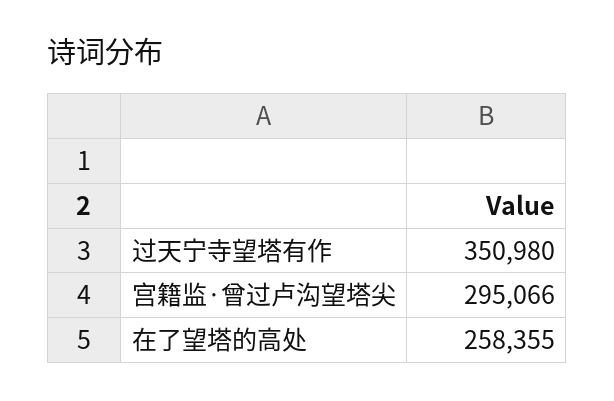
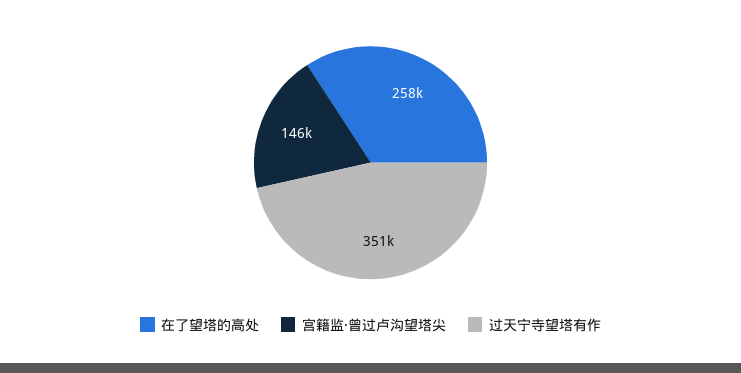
  {
    "过天宁寺望塔有作": 350980,
-   "宫籍监·曾过卢沟望塔尖": 295066,
+   "宫籍监·曾过卢沟望塔尖": 146000,
    "在了望塔的高处": 258355
  }

